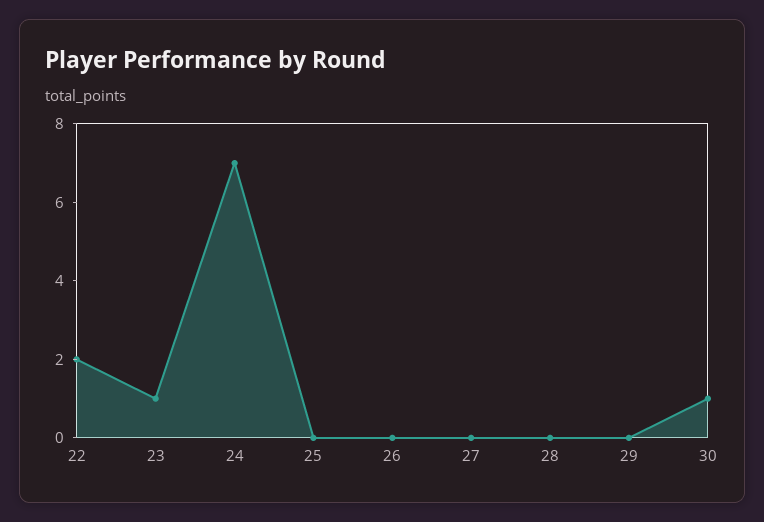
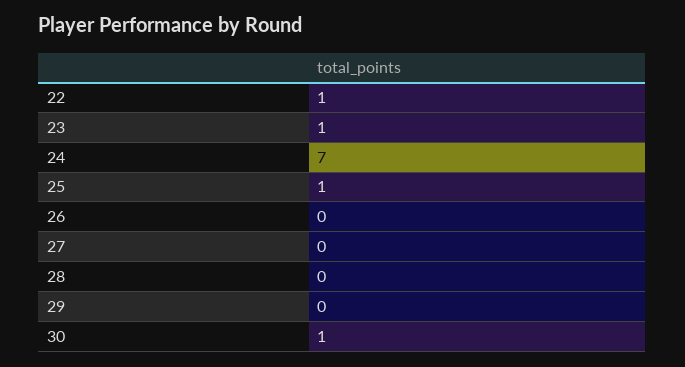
  {
-   "22": 2,
+   "22": 1,
    "23": 1,
    "24": 7,
-   "25": 0,
+   "25": 1,
    "26": 0,
    "27": 0,
    "28": 0,
    "29": 0,
    "30": 1
  }

